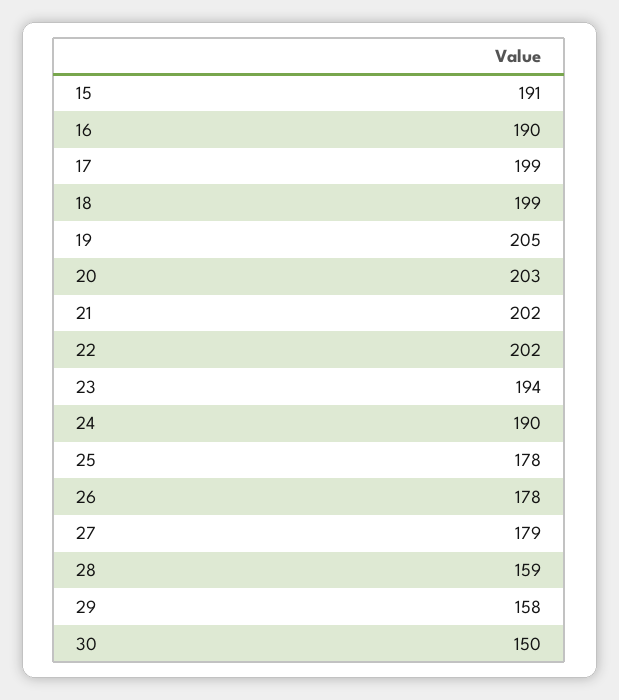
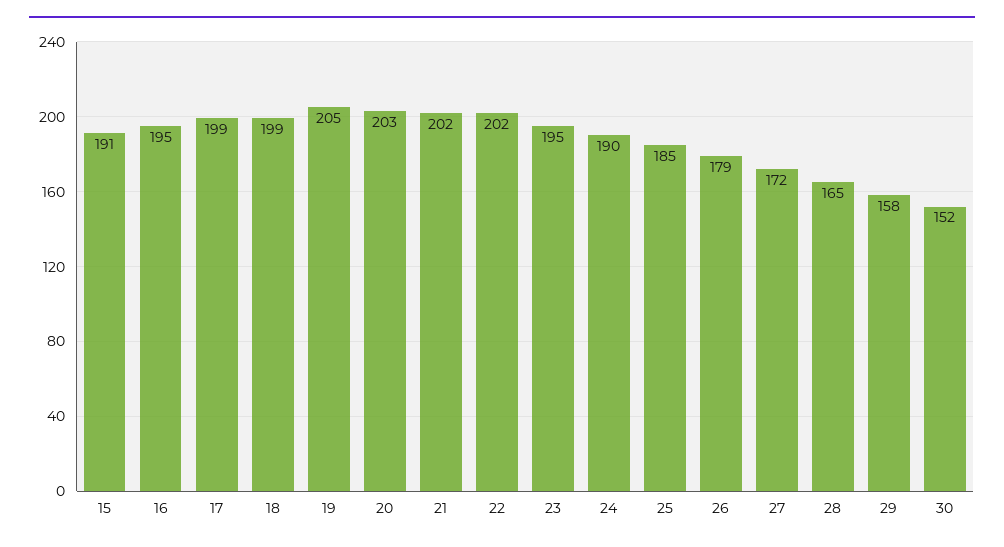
  {
    "15": 191,
-   "16": 190,
+   "16": 195,
    "17": 199,
    "18": 199,
    "19": 205,
    "20": 203,
    "21": 202,
    "22": 202,
-   "23": 194,
+   "23": 195,
    "24": 190,
-   "25": 178,
+   "25": 185,
-   "26": 178,
+   "26": 179,
-   "27": 179,
+   "27": 172,
-   "28": 159,
+   "28": 165,
    "29": 158,
-   "30": 150
+   "30": 152
  }

